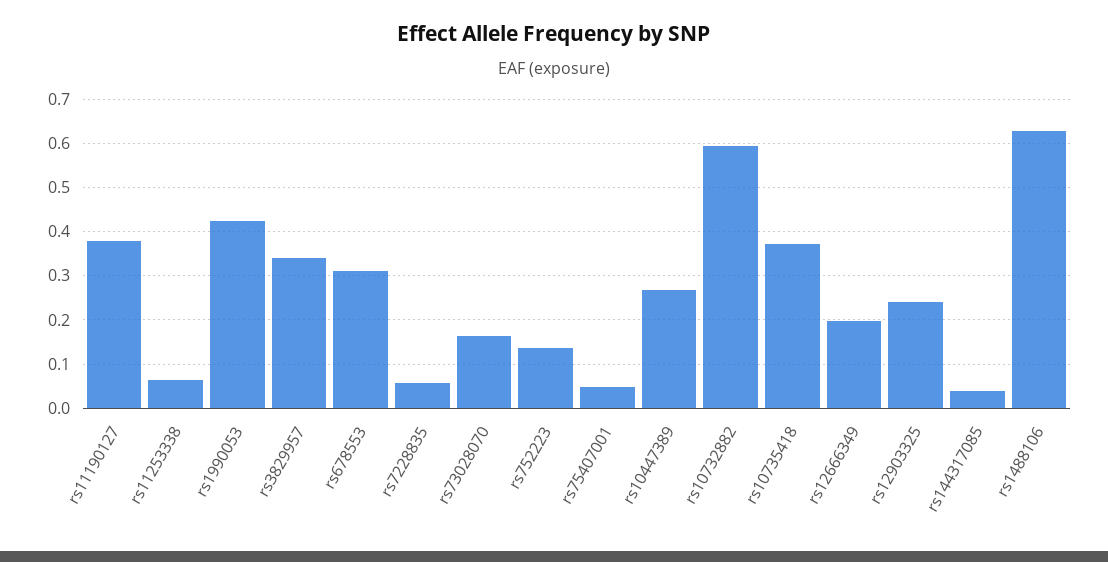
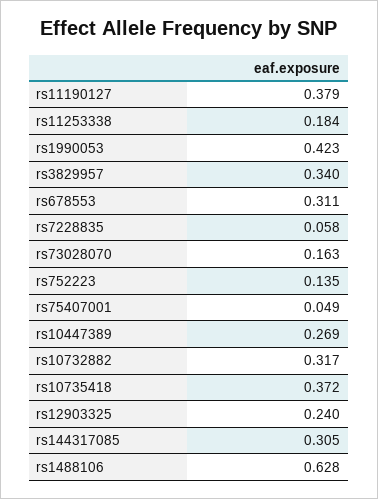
  {
    "rs11190127": 0.379,
-   "rs11253338": 0.06,
+   "rs11253338": 0.184,
    "rs1990053": 0.423,
    "rs3829957": 0.34,
    "rs678553": 0.311,
    "rs7228835": 0.058,
    "rs73028070": 0.163,
    "rs752223": 0.135,
    "rs75407001": 0.049,
    "rs10447389": 0.269,
-   "rs10732882": 0.6,
+   "rs10732882": 0.317,
    "rs10735418": 0.372,
-   "rs12666349": 0.2,
    "rs12903325": 0.24,
-   "rs144317085": 0.04,
+   "rs144317085": 0.305,
    "rs1488106": 0.628
  }

